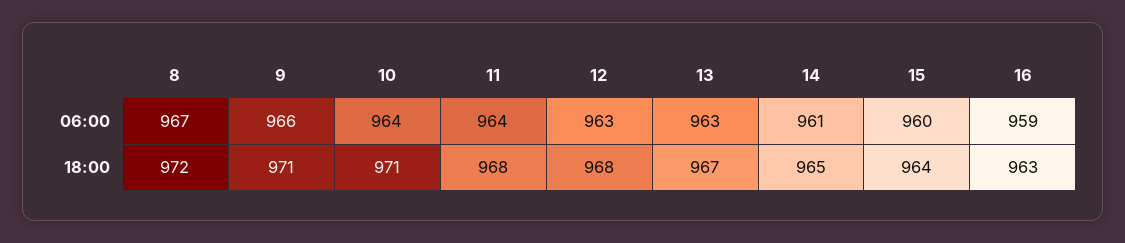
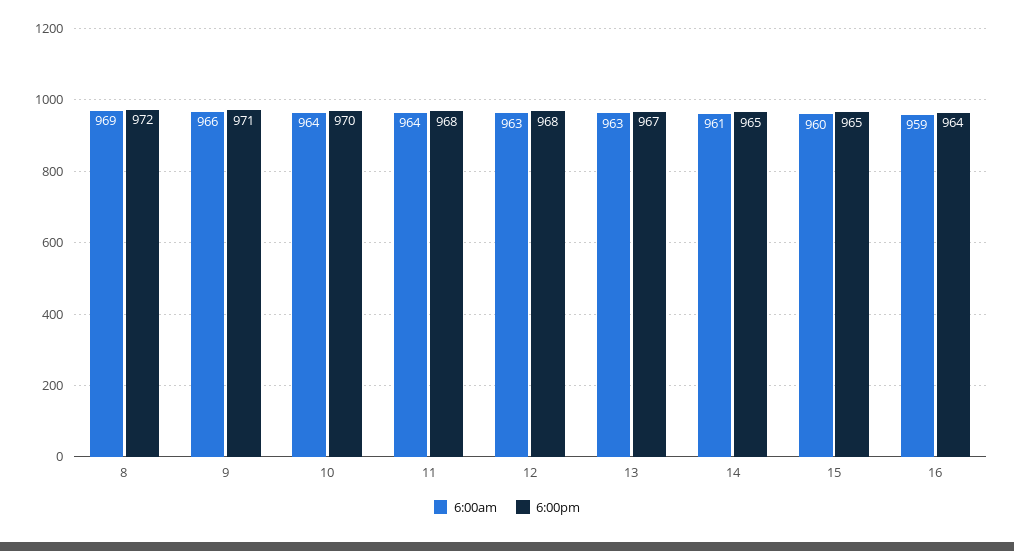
  {
    "06:00": {
-     "8": 967,
+     "8": 969,
      "9": 966,
      "10": 964,
      "11": 964,
      "12": 963,
      "13": 963,
      "14": 961,
      "15": 960,
      "16": 959
    },
    "18:00": {
      "8": 972,
      "9": 971,
-     "10": 971,
+     "10": 970,
      "11": 968,
      "12": 968,
      "13": 967,
      "14": 965,
-     "15": 964,
+     "15": 965,
-     "16": 963
+     "16": 964
    }
  }

